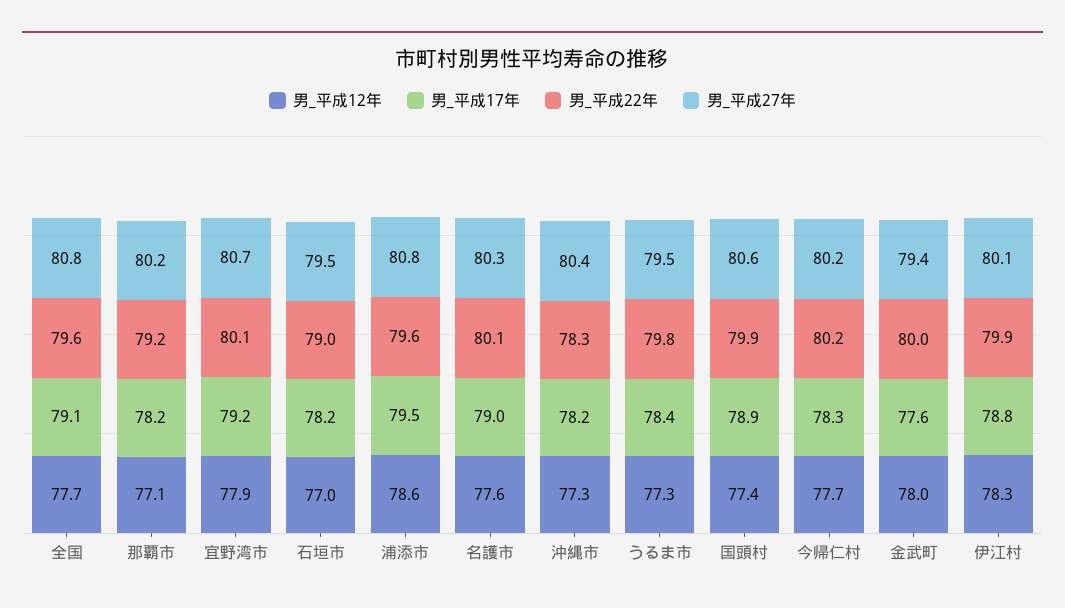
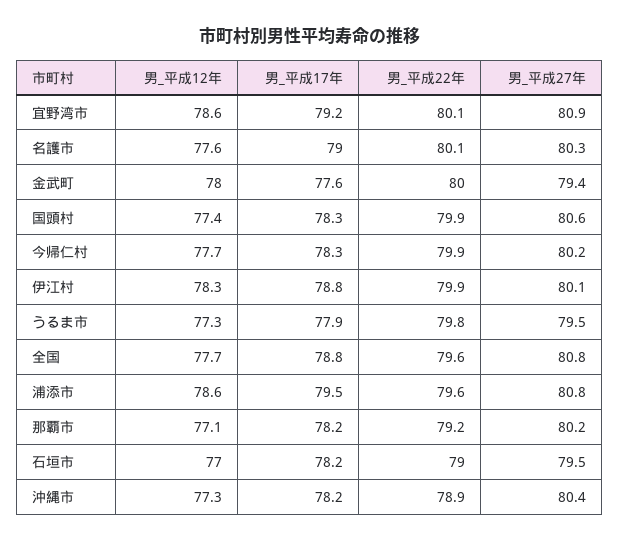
  {
    "男_平成12年": {
      "全国": 77.7,
      "那覇市": 77.1,
-     "宜野湾市": 77.9,
+     "宜野湾市": 78.6,
      "石垣市": 77,
      "浦添市": 78.6,
      "名護市": 77.6,
      "沖縄市": 77.3,
      "うるま市": 77.3,
      "国頭村": 77.4,
      "今帰仁村": 77.7,
      "金武町": 78,
      "伊江村": 78.3
    },
    "男_平成17年": {
-     "全国": 79.1,
+     "全国": 78.8,
      "那覇市": 78.2,
      "宜野湾市": 79.2,
      "石垣市": 78.2,
      "浦添市": 79.5,
      "名護市": 79,
      "沖縄市": 78.2,
-     "うるま市": 78.4,
+     "うるま市": 77.9,
-     "国頭村": 78.9,
+     "国頭村": 78.3,
      "今帰仁村": 78.3,
      "金武町": 77.6,
      "伊江村": 78.8
    },
    "男_平成22年": {
      "全国": 79.6,
      "那覇市": 79.2,
      "宜野湾市": 80.1,
      "石垣市": 79,
      "浦添市": 79.6,
      "名護市": 80.1,
-     "沖縄市": 78.3,
+     "沖縄市": 78.9,
      "うるま市": 79.8,
      "国頭村": 79.9,
-     "今帰仁村": 80.2,
+     "今帰仁村": 79.9,
      "金武町": 80,
      "伊江村": 79.9
    },
    "男_平成27年": {
      "全国": 80.8,
      "那覇市": 80.2,
-     "宜野湾市": 80.7,
+     "宜野湾市": 80.9,
      "石垣市": 79.5,
      "浦添市": 80.8,
      "名護市": 80.3,
      "沖縄市": 80.4,
      "うるま市": 79.5,
      "国頭村": 80.6,
      "今帰仁村": 80.2,
      "金武町": 79.4,
      "伊江村": 80.1
    }
  }

